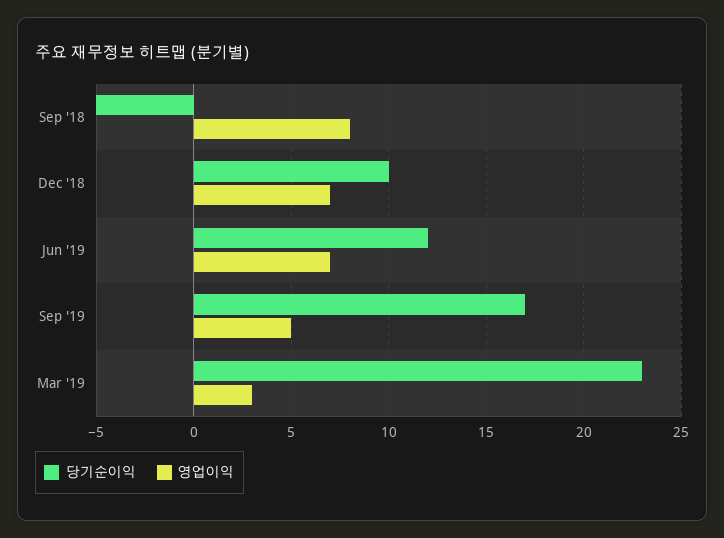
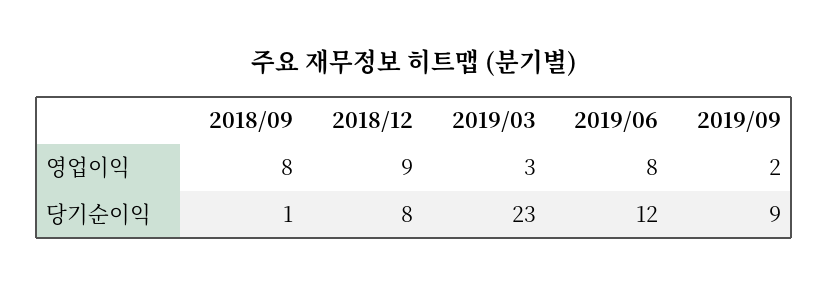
  {
    "당기순이익": {
-     "Sep '18": -5,
+     "Sep '18": 1,
-     "Dec '18": 10,
+     "Dec '18": 8,
      "Jun '19": 12,
-     "Sep '19": 17,
+     "Sep '19": 9,
      "Mar '19": 23
    },
    "영업이익": {
      "Sep '18": 8,
-     "Dec '18": 7,
+     "Dec '18": 9,
-     "Jun '19": 7,
+     "Jun '19": 8,
-     "Sep '19": 5,
+     "Sep '19": 2,
      "Mar '19": 3
    }
  }

